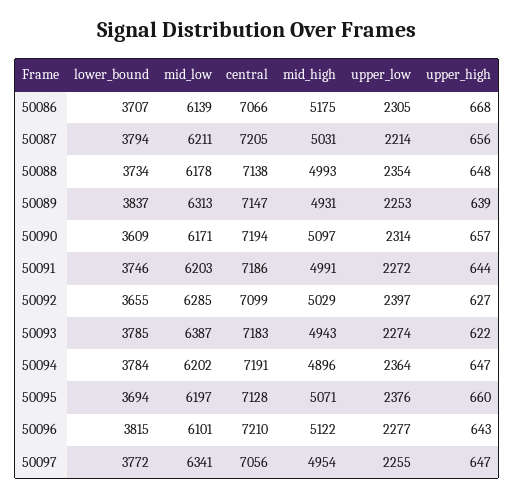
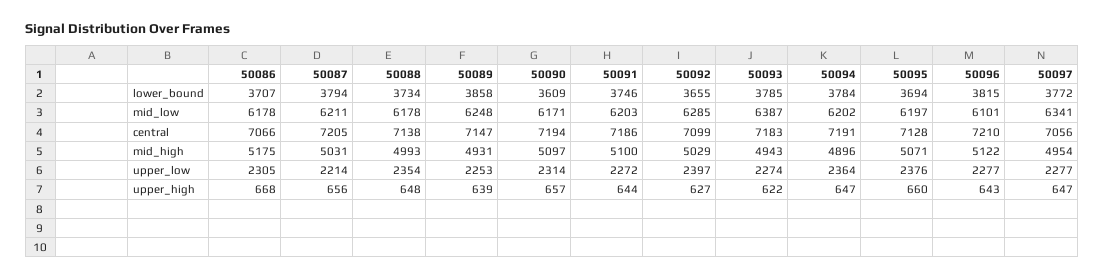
  {
    "lower_bound": {
      "50086": 3707,
      "50087": 3794,
      "50088": 3734,
-     "50089": 3837,
+     "50089": 3858,
      "50090": 3609,
      "50091": 3746,
      "50092": 3655,
      "50093": 3785,
      "50094": 3784,
      "50095": 3694,
      "50096": 3815,
      "50097": 3772
    },
    "mid_low": {
-     "50086": 6139,
+     "50086": 6178,
      "50087": 6211,
      "50088": 6178,
-     "50089": 6313,
+     "50089": 6248,
      "50090": 6171,
      "50091": 6203,
      "50092": 6285,
      "50093": 6387,
      "50094": 6202,
      "50095": 6197,
      "50096": 6101,
      "50097": 6341
    },
    "central": {
      "50086": 7066,
      "50087": 7205,
      "50088": 7138,
      "50089": 7147,
      "50090": 7194,
      "50091": 7186,
      "50092": 7099,
      "50093": 7183,
      "50094": 7191,
      "50095": 7128,
      "50096": 7210,
      "50097": 7056
    },
    "mid_high": {
      "50086": 5175,
      "50087": 5031,
      "50088": 4993,
      "50089": 4931,
      "50090": 5097,
-     "50091": 4991,
+     "50091": 5100,
      "50092": 5029,
      "50093": 4943,
      "50094": 4896,
      "50095": 5071,
      "50096": 5122,
      "50097": 4954
    },
    "upper_low": {
      "50086": 2305,
      "50087": 2214,
      "50088": 2354,
      "50089": 2253,
      "50090": 2314,
      "50091": 2272,
      "50092": 2397,
      "50093": 2274,
      "50094": 2364,
      "50095": 2376,
      "50096": 2277,
-     "50097": 2255
+     "50097": 2277
    },
    "upper_high": {
      "50086": 668,
      "50087": 656,
      "50088": 648,
      "50089": 639,
      "50090": 657,
      "50091": 644,
      "50092": 627,
      "50093": 622,
      "50094": 647,
      "50095": 660,
      "50096": 643,
      "50097": 647
    }
  }

